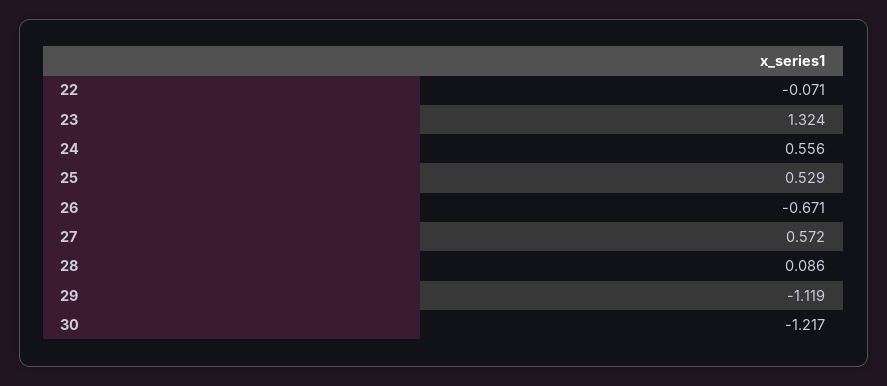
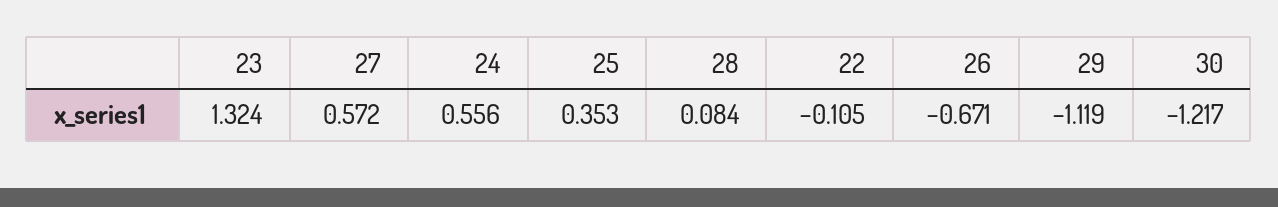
  {
-   "22": -0.071,
+   "22": -0.105,
    "23": 1.324,
    "24": 0.556,
-   "25": 0.529,
+   "25": 0.353,
    "26": -0.671,
    "27": 0.572,
-   "28": 0.086,
+   "28": 0.084,
    "29": -1.119,
    "30": -1.217
  }

